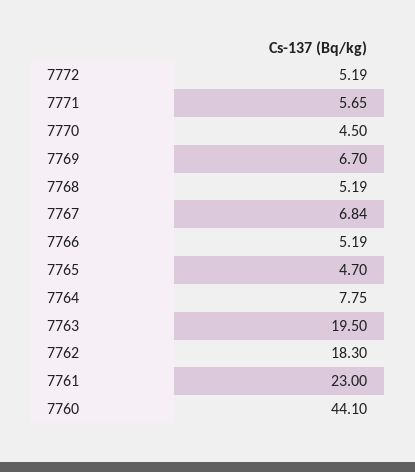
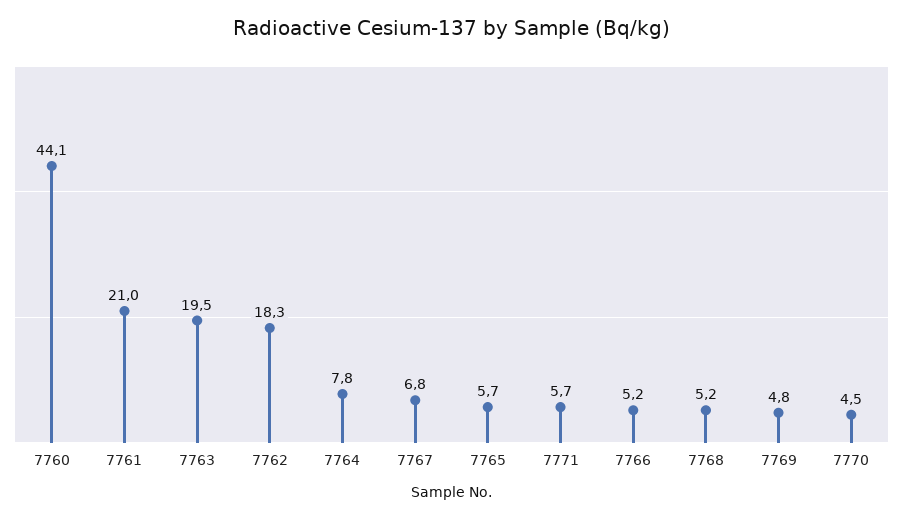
  {
-   "7772": 5.19,
    "7771": 5.65,
    "7770": 4.5,
-   "7769": 6.7,
+   "7769": 4.8,
    "7768": 5.19,
    "7767": 6.84,
    "7766": 5.19,
-   "7765": 4.7,
+   "7765": 5.7,
    "7764": 7.75,
    "7763": 19.5,
    "7762": 18.3,
-   "7761": 23,
+   "7761": 21,
    "7760": 44.1
  }

